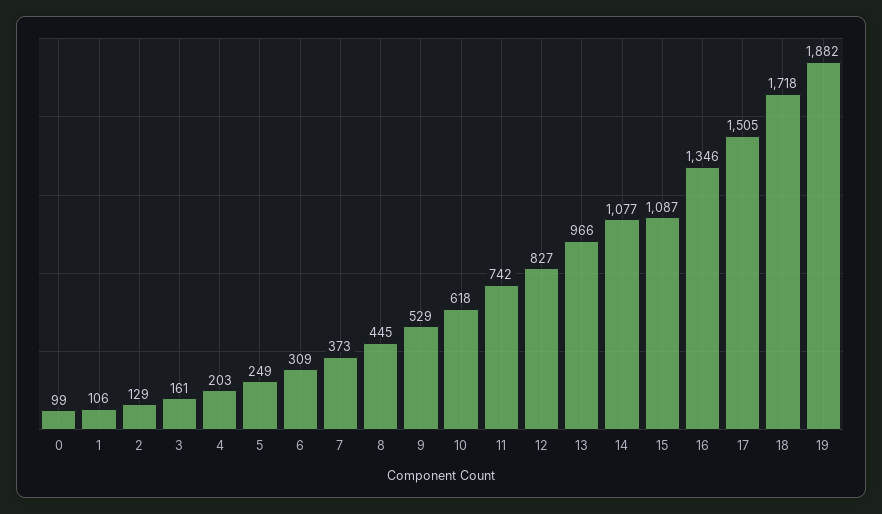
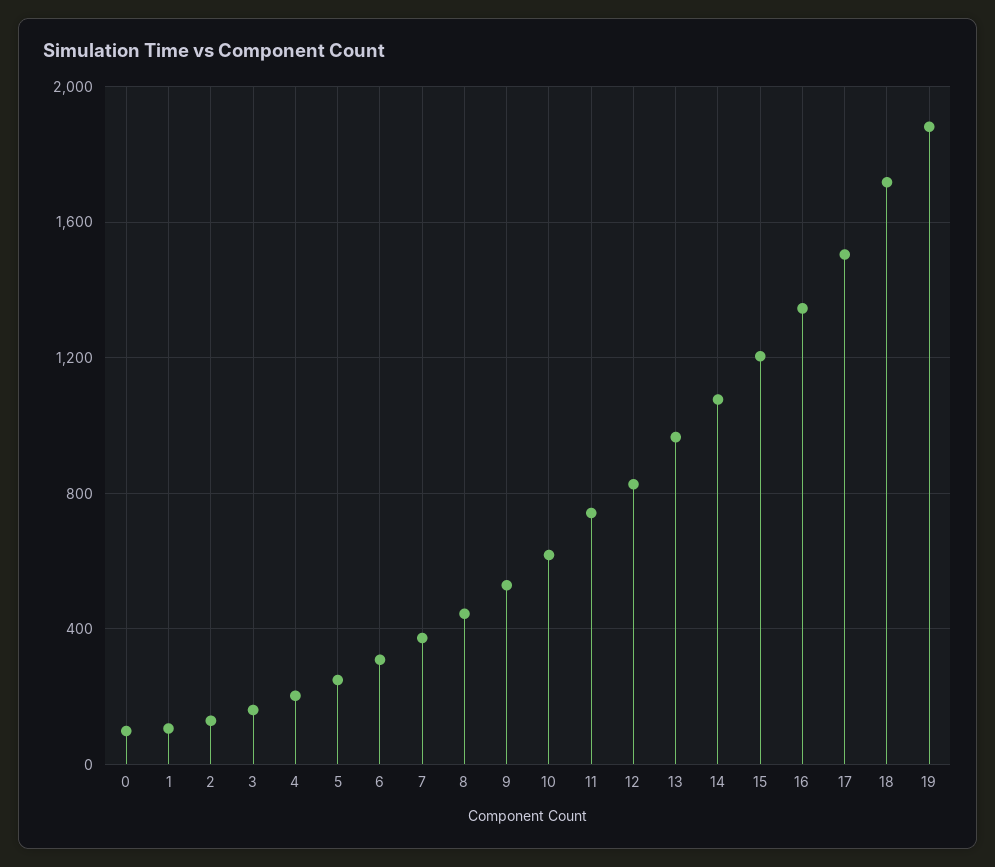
  {
    "0": 99,
    "1": 106,
    "2": 129,
    "3": 161,
    "4": 203,
    "5": 249,
    "6": 309,
    "7": 373,
    "8": 445,
    "9": 529,
    "10": 618,
    "11": 742,
    "12": 827,
    "13": 966,
    "14": 1077,
-   "15": 1087,
+   "15": 1200,
    "16": 1346,
    "17": 1505,
    "18": 1718,
    "19": 1882
  }

